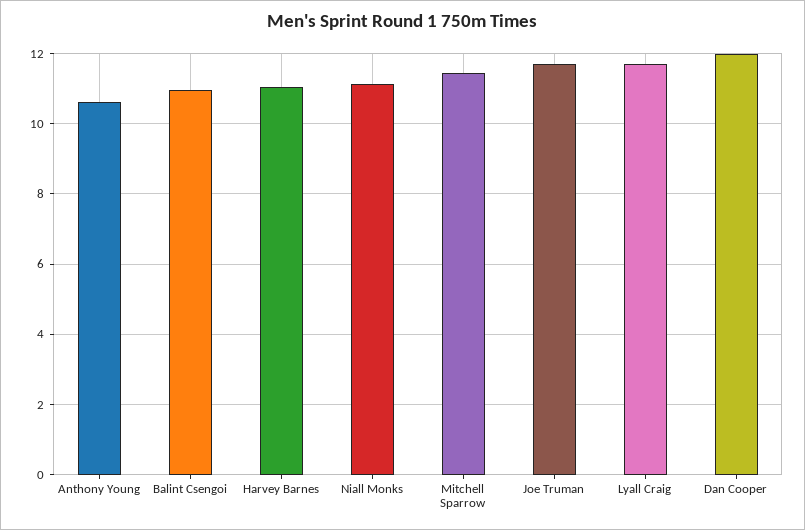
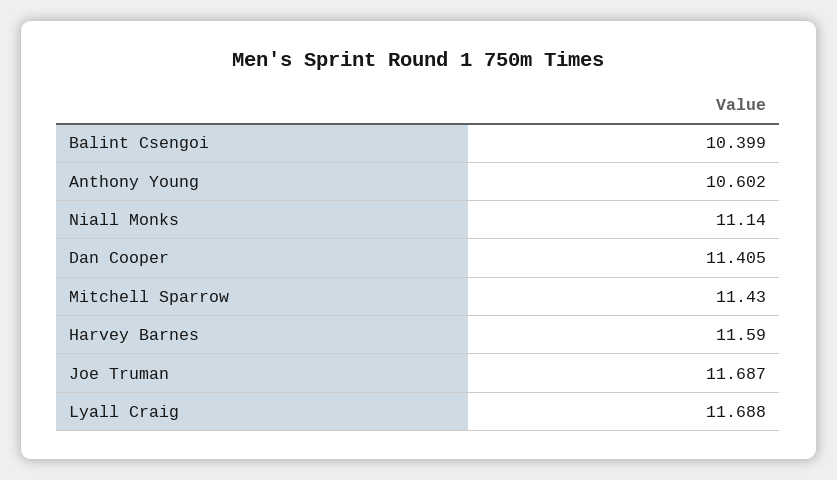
  {
    "Anthony Young": 10.602,
-   "Balint Csengoi": 11,
+   "Balint Csengoi": 10.399,
-   "Harvey Barnes": 11,
+   "Harvey Barnes": 11.59,
    "Niall Monks": 11.14,
    "Mitchell Sparrow": 11.43,
    "Joe Truman": 11.687,
    "Lyall Craig": 11.688,
-   "Dan Cooper": 12
+   "Dan Cooper": 11.405
  }

